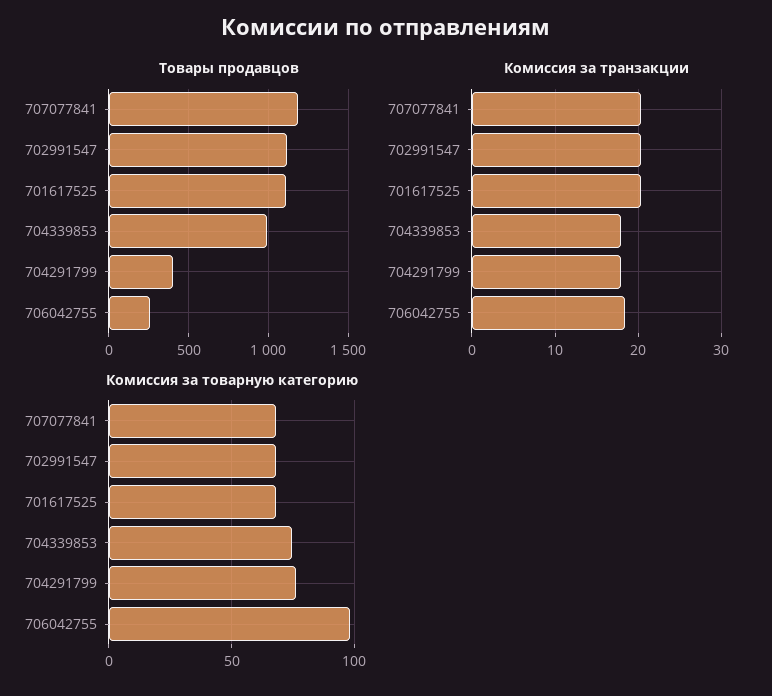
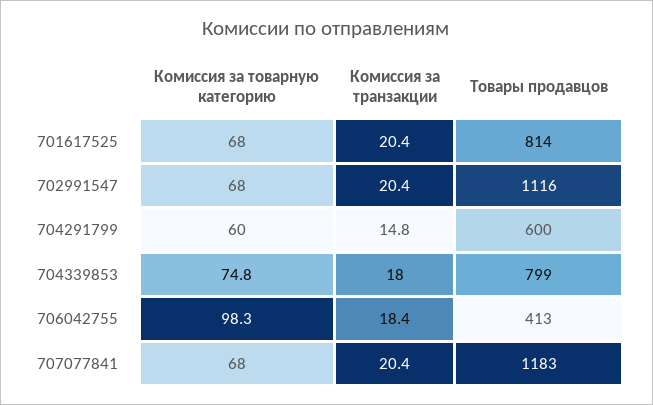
  {
    "Товары продавцов": {
      "707077841": 1183,
      "702991547": 1116,
-     "701617525": 1100,
+     "701617525": 814,
-     "704339853": 1000,
+     "704339853": 799,
-     "704291799": 400,
+     "704291799": 600,
-     "706042755": 250
+     "706042755": 413
    },
    "Комиссия за транзакции": {
      "707077841": 20.4,
      "702991547": 20.4,
      "701617525": 20.4,
      "704339853": 18,
-     "704291799": 18,
+     "704291799": 14.8,
      "706042755": 18.4
    },
    "Комиссия за товарную категорию": {
      "707077841": 68,
      "702991547": 68,
      "701617525": 68,
      "704339853": 74.8,
-     "704291799": 75,
+     "704291799": 60,
      "706042755": 98.3
    }
  }

